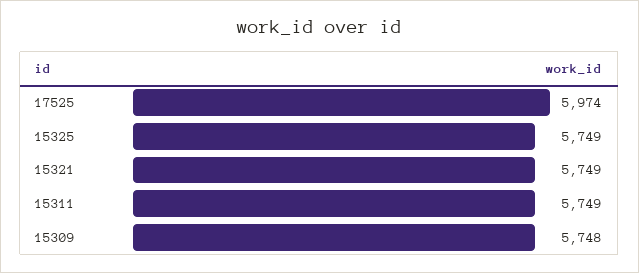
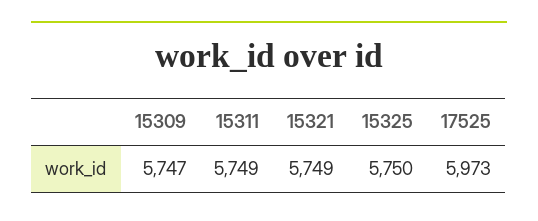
  {
-   "17525": 5974,
+   "17525": 5973,
-   "15325": 5749,
+   "15325": 5750,
    "15321": 5749,
    "15311": 5749,
-   "15309": 5748
+   "15309": 5747
  }

